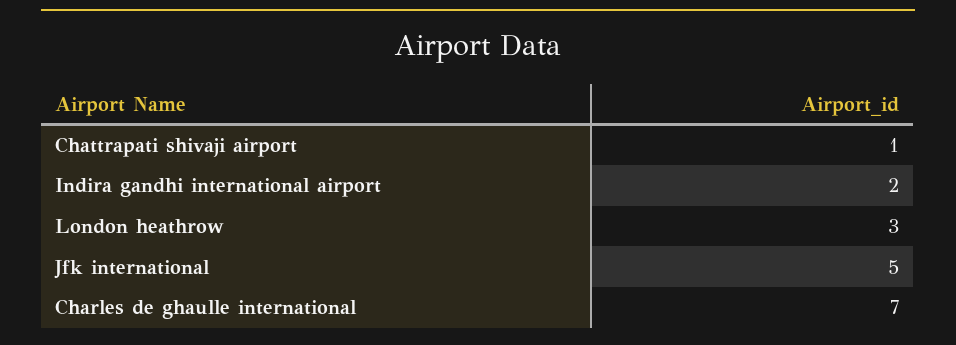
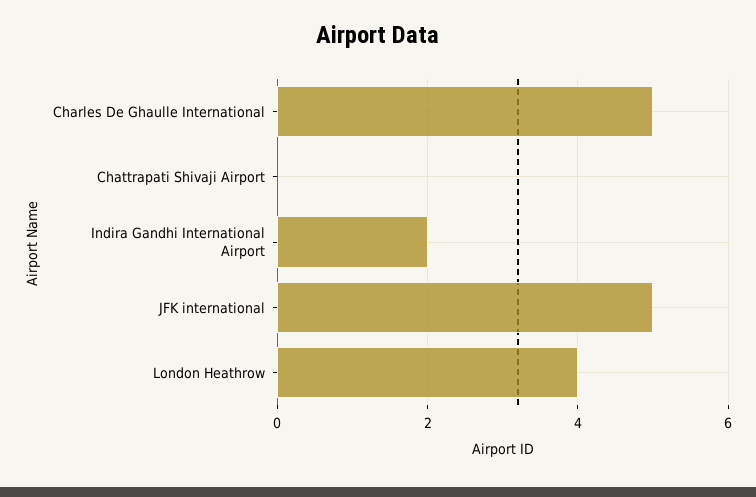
  {
-   "Chattrapati shivaji airport": 1,
+   "Chattrapati shivaji airport": 0,
    "Indira gandhi international airport": 2,
-   "London heathrow": 3,
+   "London heathrow": 4,
    "Jfk international": 5,
-   "Charles de ghaulle international": 7
+   "Charles de ghaulle international": 5
  }

